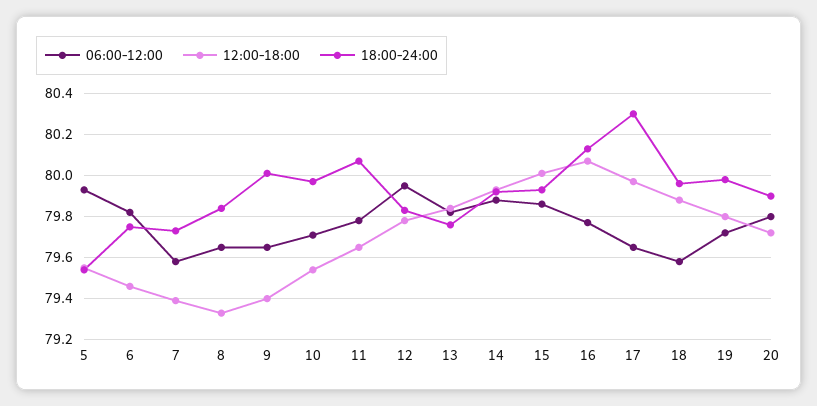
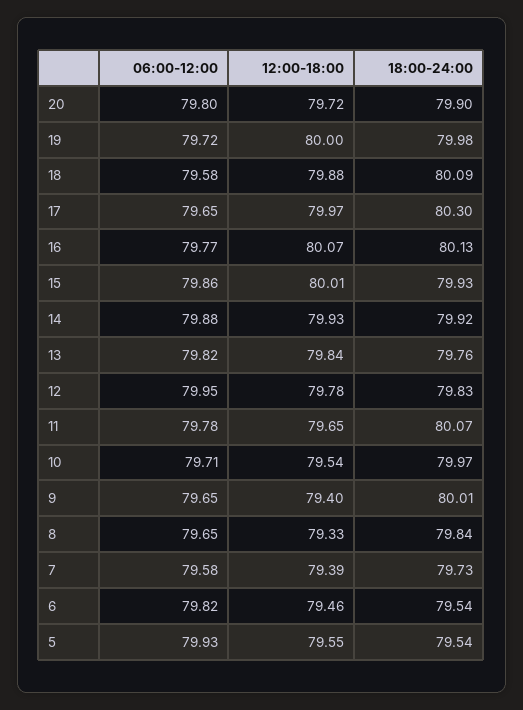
  {
    "06:00-12:00": {
      "5": 79.93,
      "6": 79.82,
      "7": 79.58,
      "8": 79.65,
      "9": 79.65,
      "10": 79.71,
      "11": 79.78,
      "12": 79.95,
      "13": 79.82,
      "14": 79.88,
      "15": 79.86,
      "16": 79.77,
      "17": 79.65,
      "18": 79.58,
      "19": 79.72,
      "20": 79.8
    },
    "12:00-18:00": {
      "5": 79.55,
      "6": 79.46,
      "7": 79.39,
      "8": 79.33,
      "9": 79.4,
      "10": 79.54,
      "11": 79.65,
      "12": 79.78,
      "13": 79.84,
      "14": 79.93,
      "15": 80.01,
      "16": 80.07,
      "17": 79.97,
      "18": 79.88,
-     "19": 79.8,
+     "19": 80,
      "20": 79.72
    },
    "18:00-24:00": {
      "5": 79.54,
-     "6": 79.75,
+     "6": 79.54,
      "7": 79.73,
      "8": 79.84,
      "9": 80.01,
      "10": 79.97,
      "11": 80.07,
      "12": 79.83,
      "13": 79.76,
      "14": 79.92,
      "15": 79.93,
      "16": 80.13,
      "17": 80.3,
-     "18": 79.95,
+     "18": 80.09,
      "19": 79.98,
      "20": 79.9
    }
  }

